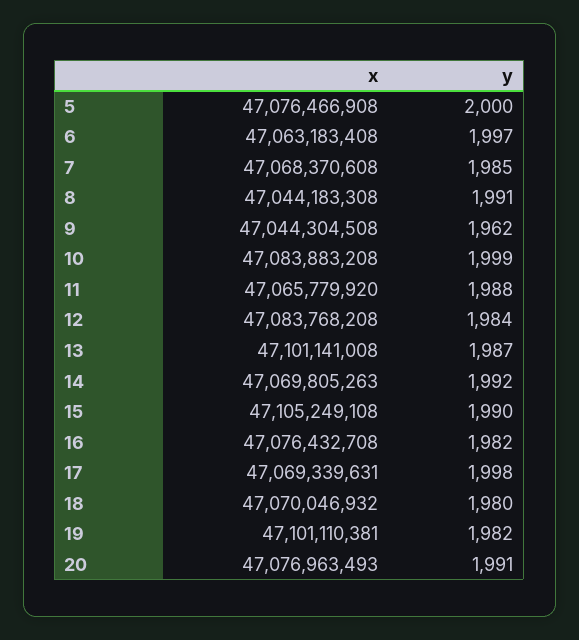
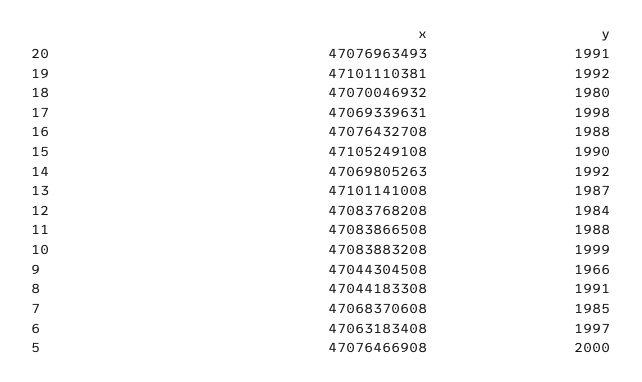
  {
    "x": {
      "5": 47076466908,
      "6": 47063183408,
      "7": 47068370608,
      "8": 47044183308,
      "9": 47044304508,
      "10": 47083883208,
-     "11": 47065779920,
+     "11": 47083866508,
      "12": 47083768208,
      "13": 47101141008,
      "14": 47069805263,
      "15": 47105249108,
      "16": 47076432708,
      "17": 47069339631,
      "18": 47070046932,
      "19": 47101110381,
      "20": 47076963493
    },
    "y": {
      "5": 2000,
      "6": 1997,
      "7": 1985,
      "8": 1991,
-     "9": 1962,
+     "9": 1966,
      "10": 1999,
      "11": 1988,
      "12": 1984,
      "13": 1987,
      "14": 1992,
      "15": 1990,
-     "16": 1982,
+     "16": 1988,
      "17": 1998,
      "18": 1980,
-     "19": 1982,
+     "19": 1992,
      "20": 1991
    }
  }

